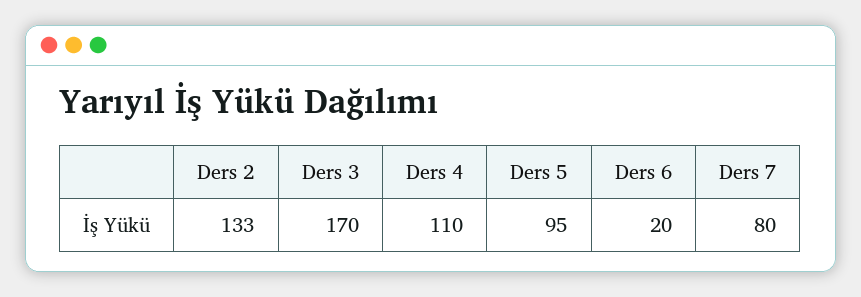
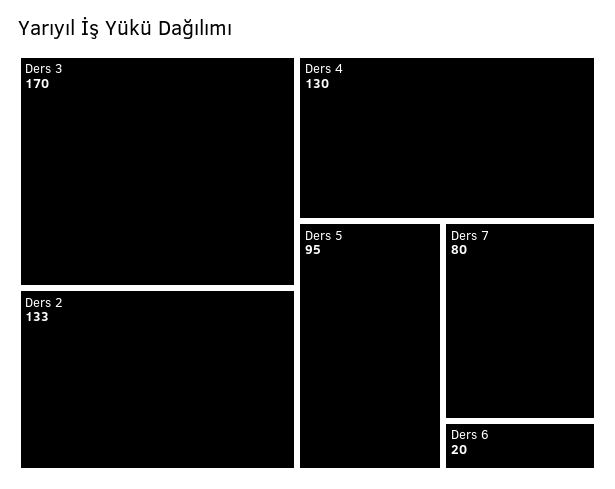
  {
    "Ders 2": 133,
    "Ders 3": 170,
-   "Ders 4": 110,
+   "Ders 4": 130,
    "Ders 5": 95,
    "Ders 6": 20,
    "Ders 7": 80
  }

